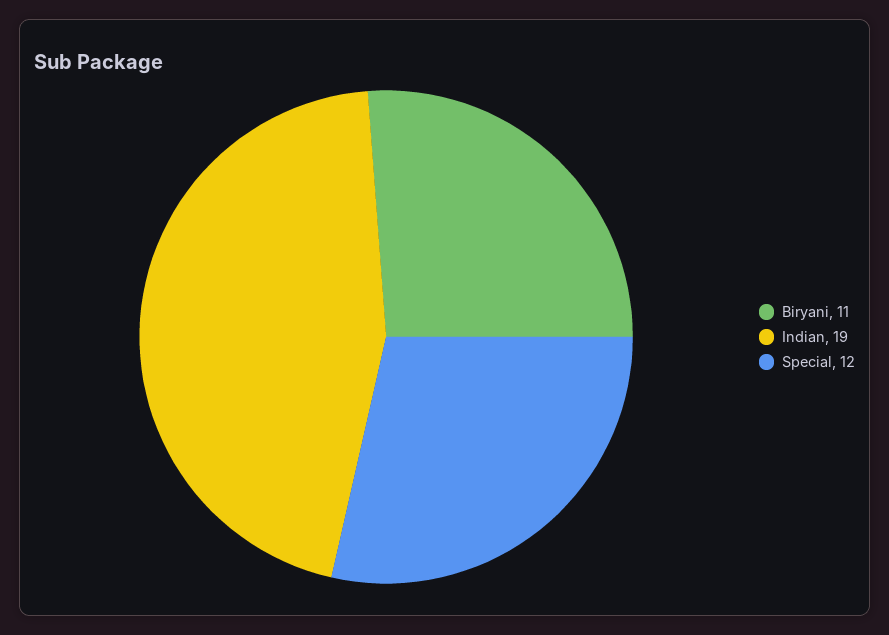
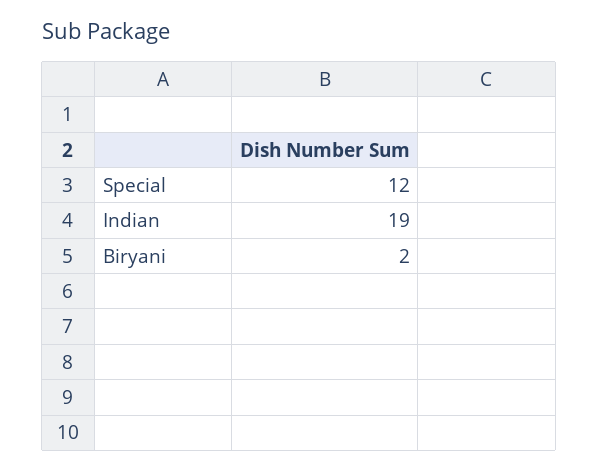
  {
-   "Biryani": 11,
+   "Biryani": 2,
    "Indian": 19,
    "Special": 12
  }

